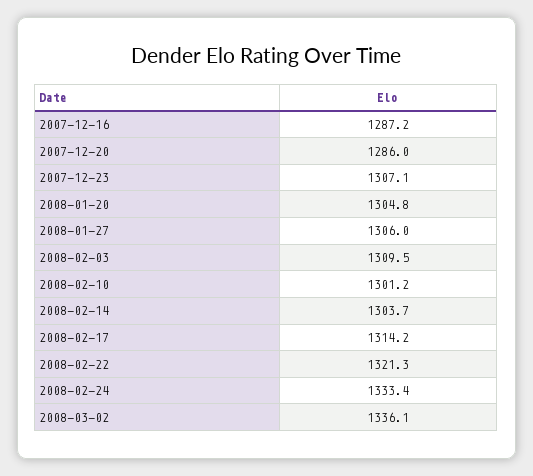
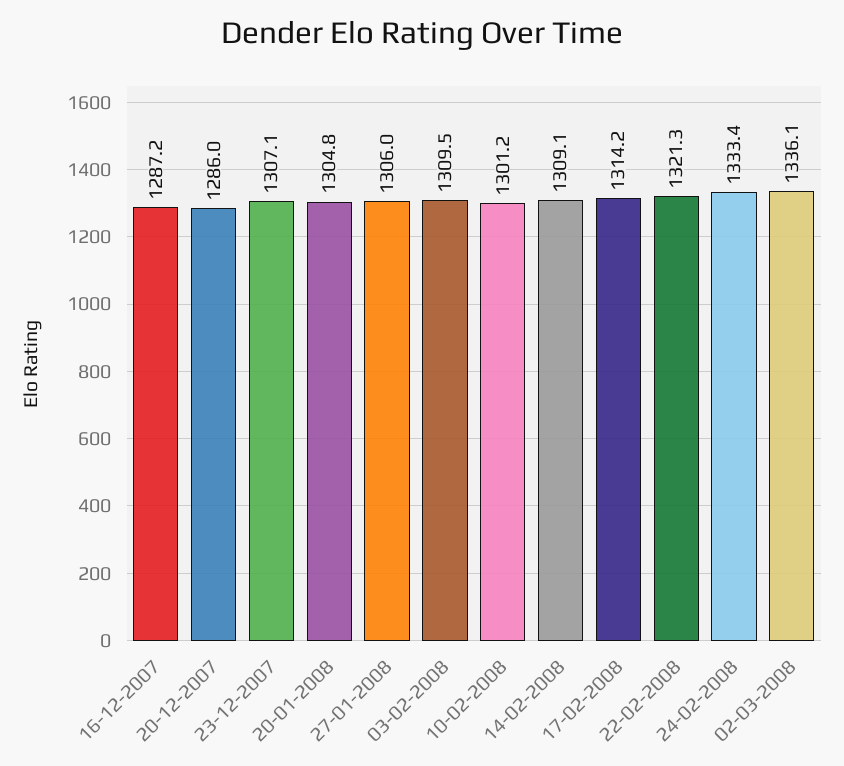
  {
    "2007-12-16": 1287.2,
    "2007-12-20": 1286,
    "2007-12-23": 1307.1,
    "2008-01-20": 1304.8,
    "2008-01-27": 1306,
    "2008-02-03": 1309.5,
    "2008-02-10": 1301.2,
-   "2008-02-14": 1303.7,
+   "2008-02-14": 1309.1,
    "2008-02-17": 1314.2,
    "2008-02-22": 1321.3,
    "2008-02-24": 1333.4,
    "2008-03-02": 1336.1
  }

